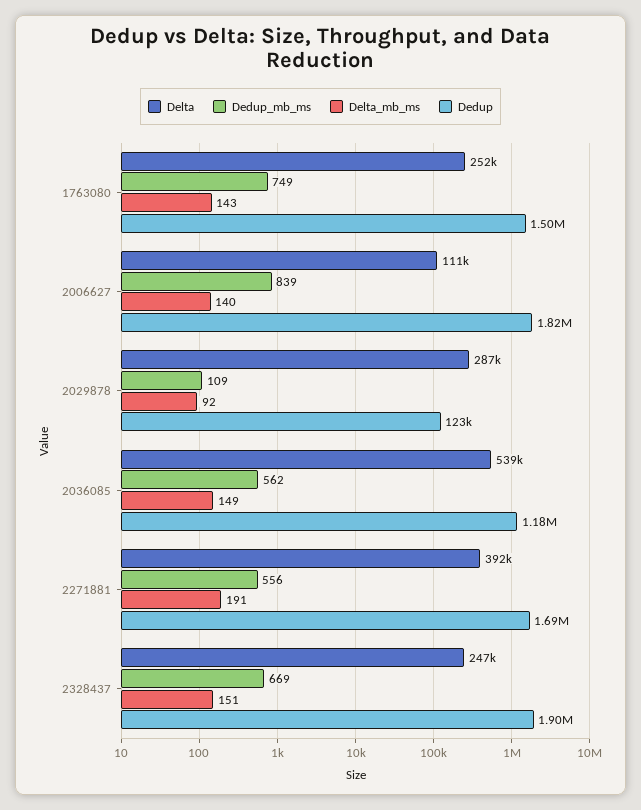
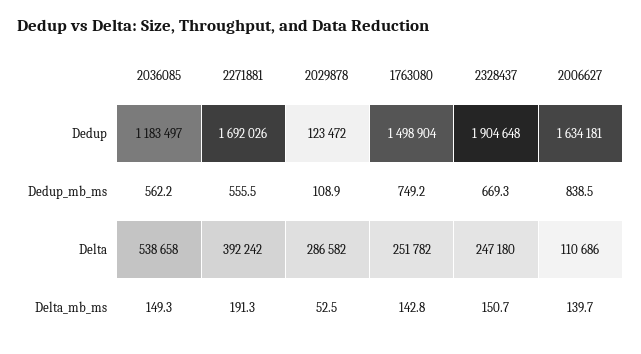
  {
    "Delta": {
      "1763080": 251782,
      "2006627": 110686,
      "2029878": 286582,
      "2036085": 538658,
      "2271881": 392242,
      "2328437": 247180
    },
    "Dedup_mb_ms": {
      "1763080": 749.2,
      "2006627": 838.5,
      "2029878": 108.9,
      "2036085": 562.2,
      "2271881": 555.5,
      "2328437": 669.3
    },
    "Delta_mb_ms": {
      "1763080": 142.8,
      "2006627": 139.7,
-     "2029878": 92,
+     "2029878": 52.5,
      "2036085": 149.3,
      "2271881": 191.3,
      "2328437": 150.7
    },
    "Dedup": {
      "1763080": 1498904,
-     "2006627": 1820000,
+     "2006627": 1634181,
      "2029878": 123472,
      "2036085": 1183497,
      "2271881": 1692026,
      "2328437": 1904648
    }
  }

